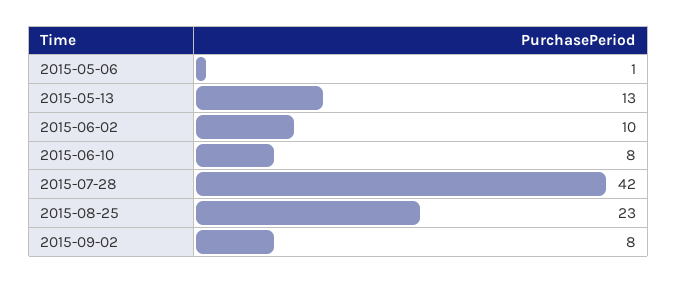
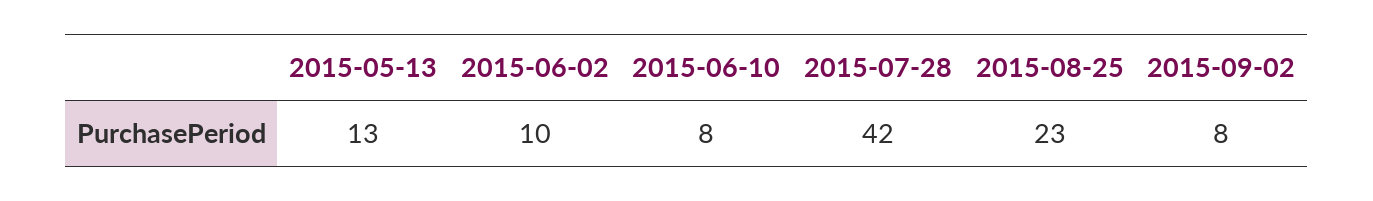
  {
-   "2015-05-06": 1,
    "2015-05-13": 13,
    "2015-06-02": 10,
    "2015-06-10": 8,
    "2015-07-28": 42,
    "2015-08-25": 23,
    "2015-09-02": 8
  }

